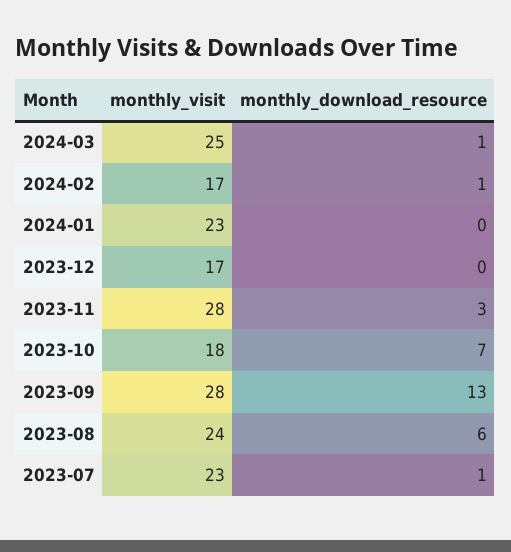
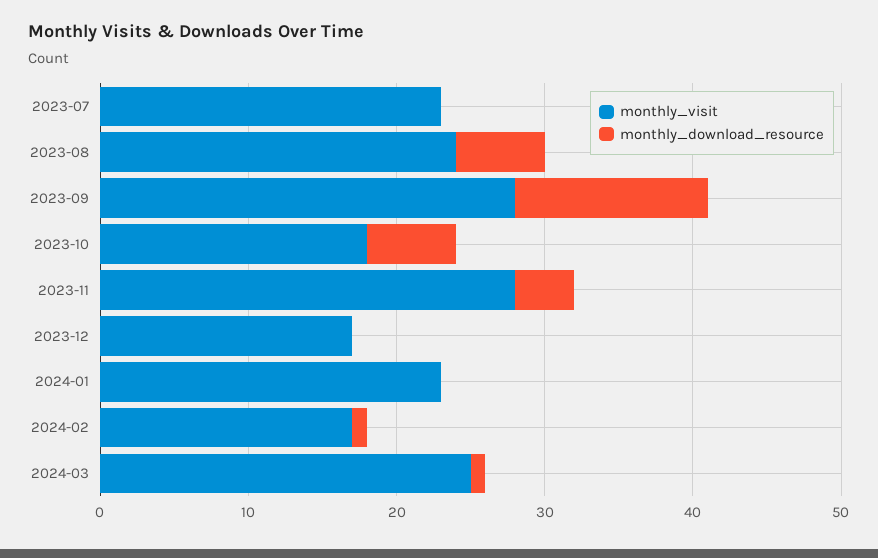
  {
    "monthly_visit": {
      "2024-03": 25,
      "2024-02": 17,
      "2024-01": 23,
      "2023-12": 17,
      "2023-11": 28,
      "2023-10": 18,
      "2023-09": 28,
      "2023-08": 24,
      "2023-07": 23
    },
    "monthly_download_resource": {
      "2024-03": 1,
      "2024-02": 1,
      "2024-01": 0,
      "2023-12": 0,
-     "2023-11": 3,
+     "2023-11": 4,
-     "2023-10": 7,
+     "2023-10": 6,
      "2023-09": 13,
      "2023-08": 6,
-     "2023-07": 1
+     "2023-07": 0
    }
  }

